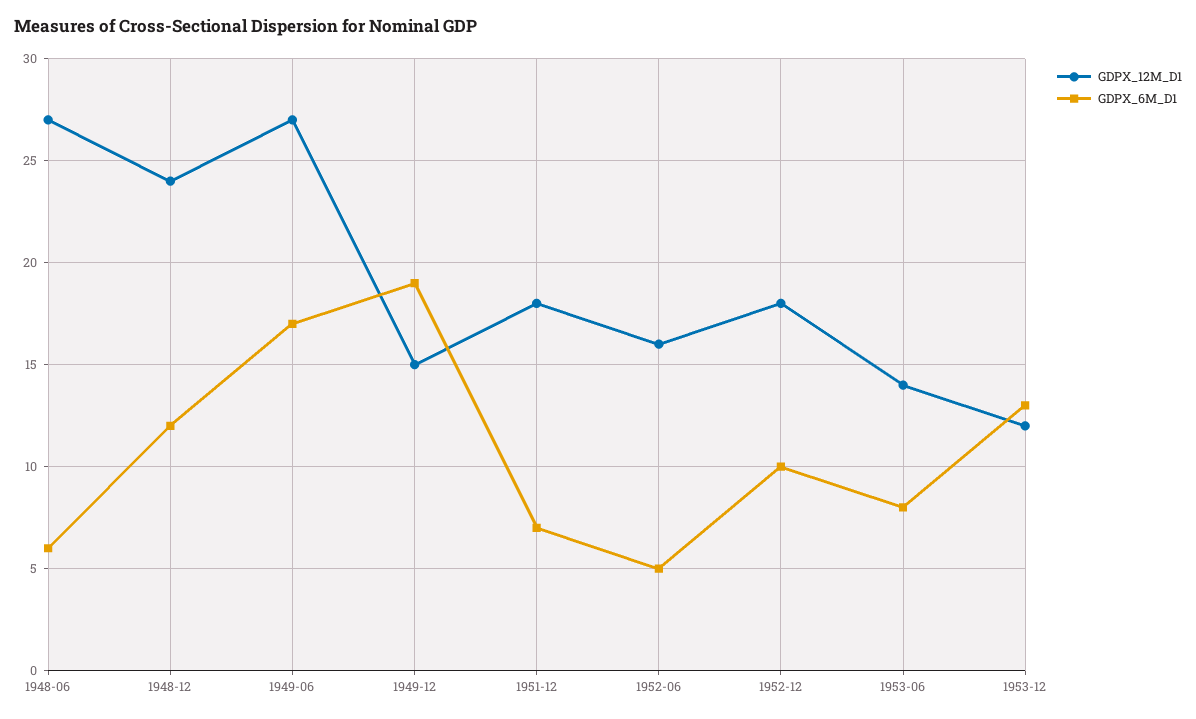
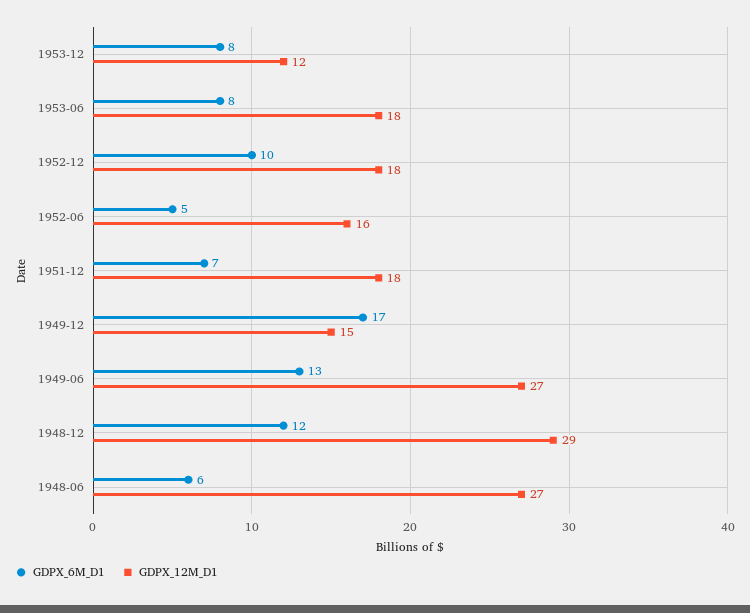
  {
    "GDPX_12M_D1": {
      "1948-06": 27,
-     "1948-12": 24,
+     "1948-12": 29,
      "1949-06": 27,
      "1949-12": 15,
      "1951-12": 18,
      "1952-06": 16,
      "1952-12": 18,
-     "1953-06": 14,
+     "1953-06": 18,
      "1953-12": 12
    },
    "GDPX_6M_D1": {
      "1948-06": 6,
      "1948-12": 12,
-     "1949-06": 17,
+     "1949-06": 13,
-     "1949-12": 19,
+     "1949-12": 17,
      "1951-12": 7,
      "1952-06": 5,
      "1952-12": 10,
      "1953-06": 8,
-     "1953-12": 13
+     "1953-12": 8
    }
  }

